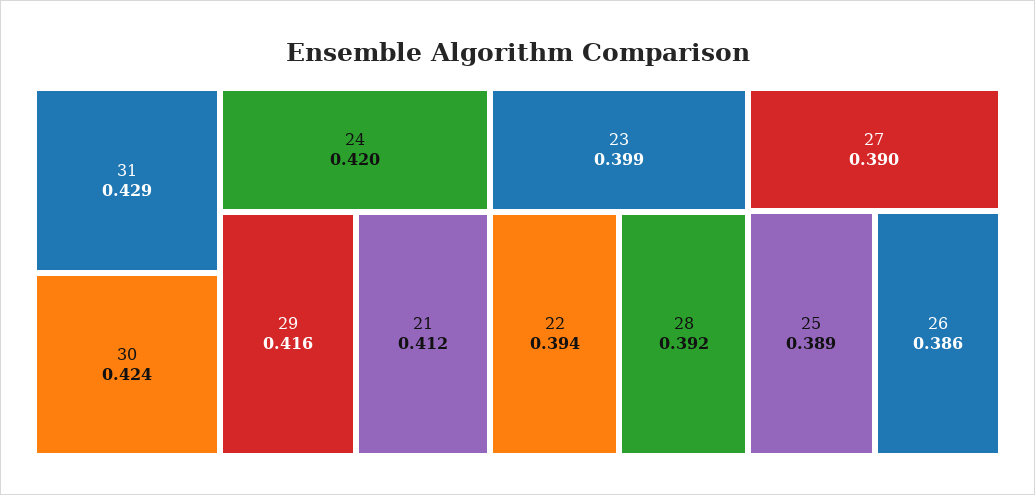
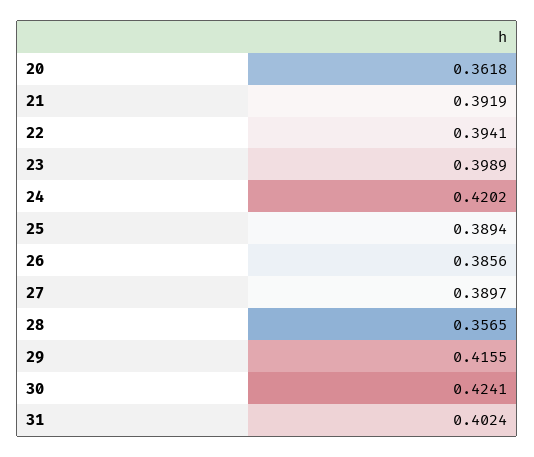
  {
-   "31": 0.429,
+   "31": 0.4024,
    "30": 0.4241,
    "24": 0.4202,
    "29": 0.4155,
-   "21": 0.412,
+   "21": 0.3919,
    "23": 0.3989,
    "22": 0.3941,
-   "28": 0.392,
+   "28": 0.3565,
    "27": 0.3897,
    "25": 0.3894,
-   "26": 0.3856
+   "26": 0.3856,
+   "20": 0.3618
  }

